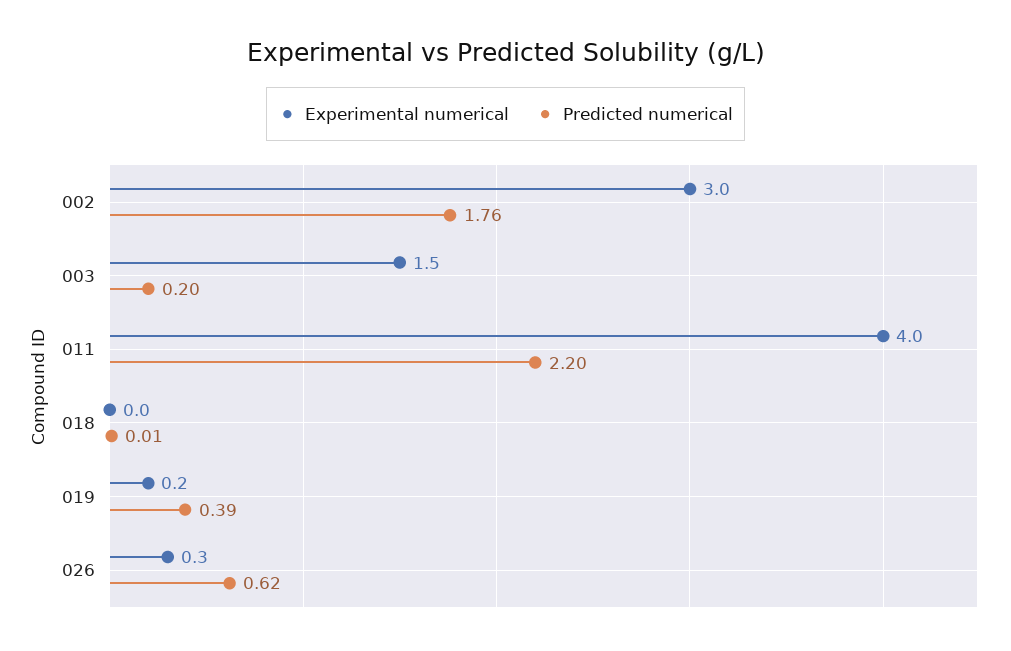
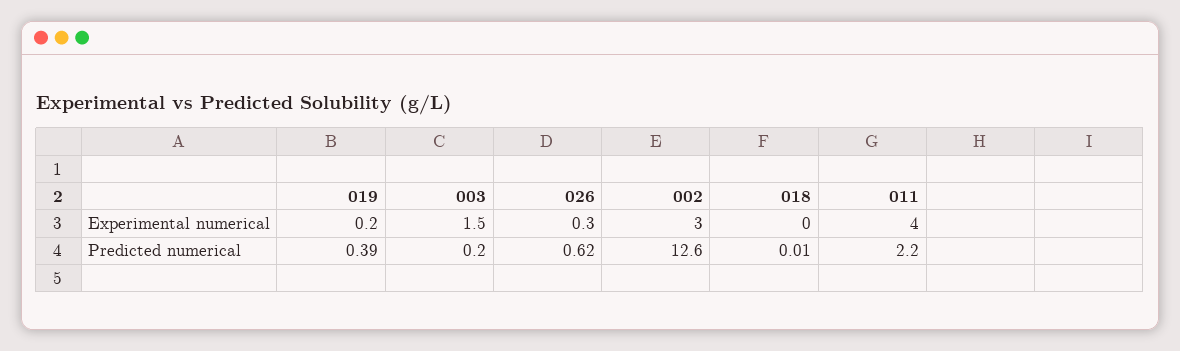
  {
    "Experimental numerical": {
      "002": 3,
      "003": 1.5,
      "011": 4,
      "018": 0,
      "019": 0.2,
      "026": 0.3
    },
    "Predicted numerical": {
-     "002": 1.76,
+     "002": 12.6,
      "003": 0.2,
      "011": 2.2,
      "018": 0.01,
      "019": 0.39,
      "026": 0.62
    }
  }

